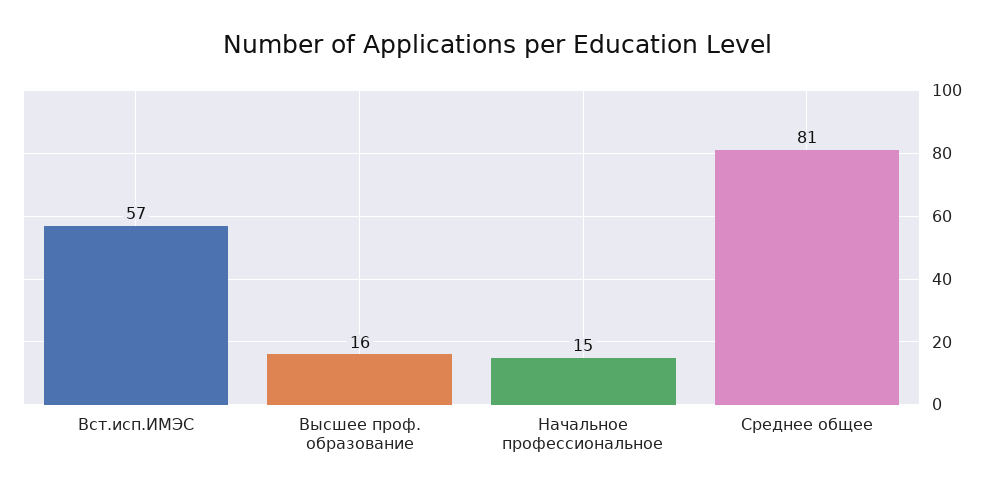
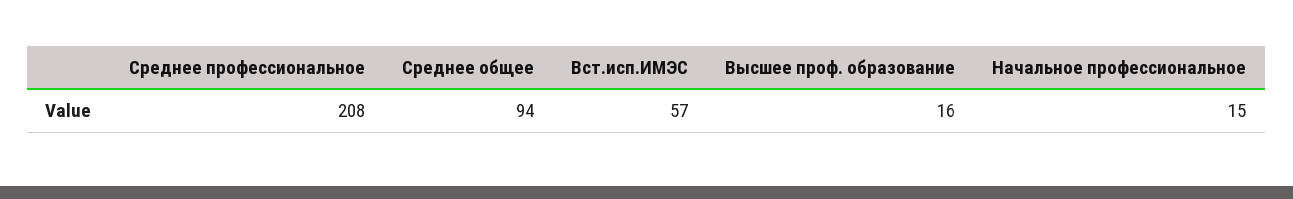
  {
    "Вст.исп.ИМЭС": 57,
    "Высшее проф. образование": 16,
    "Начальное профессиональное": 15,
-   "Среднее общее": 81
+   "Среднее общее": 94,
+   "Среднее профессиональное": 208
  }

